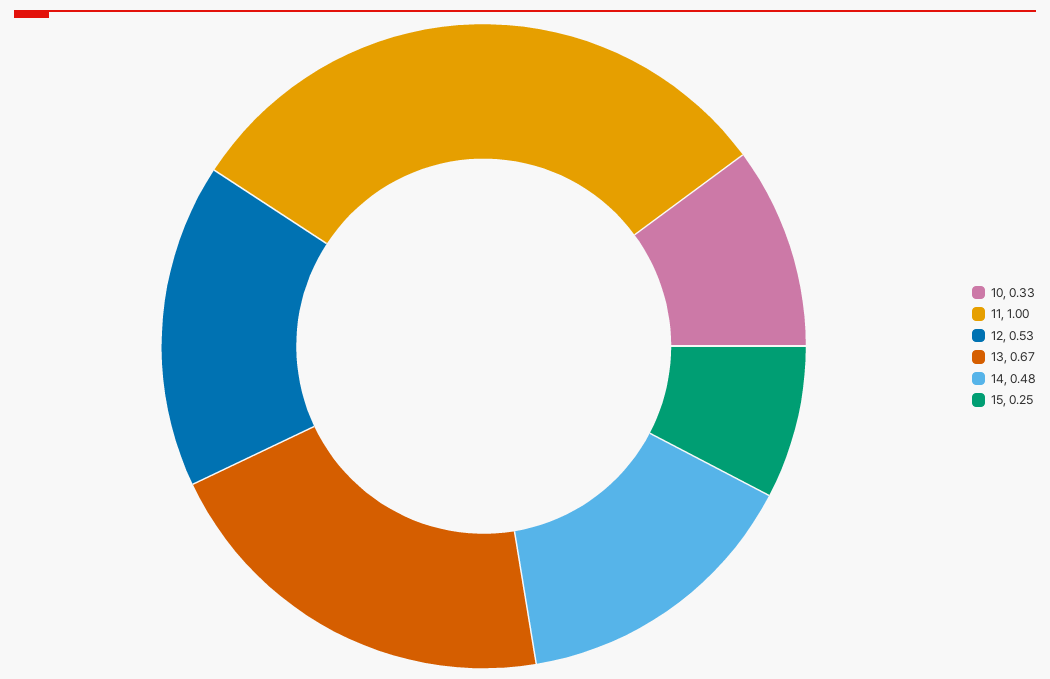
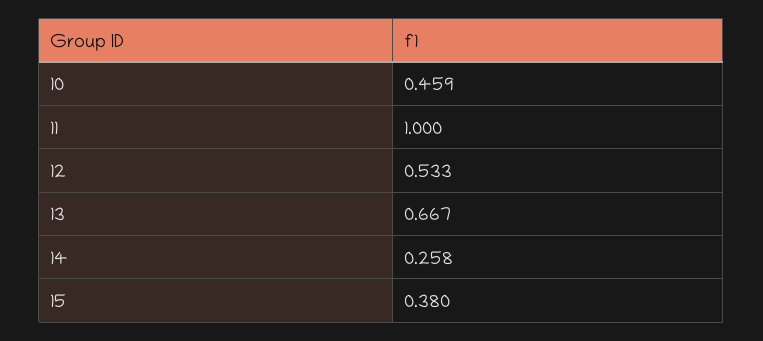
  {
-   "10": 0.33,
+   "10": 0.459,
    "11": 1,
    "12": 0.533,
    "13": 0.667,
-   "14": 0.48,
+   "14": 0.258,
-   "15": 0.25
+   "15": 0.38
  }

